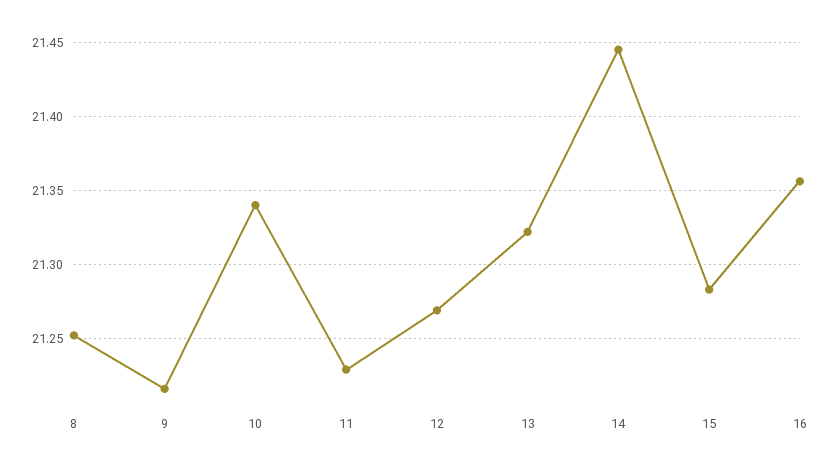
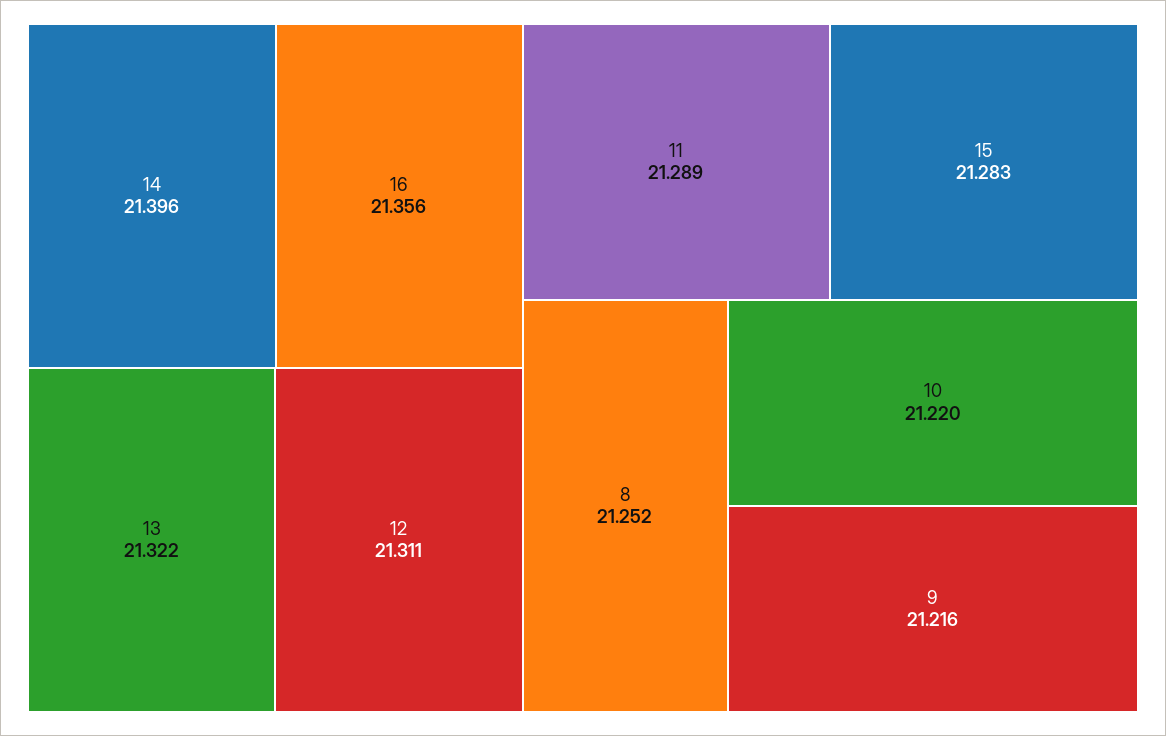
  {
    "8": 21.252,
    "9": 21.216,
-   "10": 21.34,
+   "10": 21.22,
-   "11": 21.23,
+   "11": 21.289,
-   "12": 21.27,
+   "12": 21.311,
    "13": 21.322,
-   "14": 21.445,
+   "14": 21.396,
    "15": 21.283,
    "16": 21.356
  }

